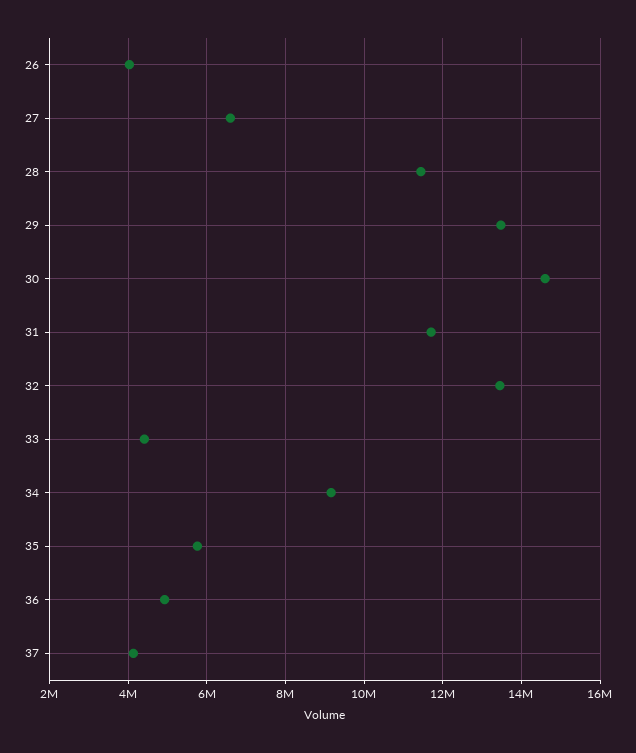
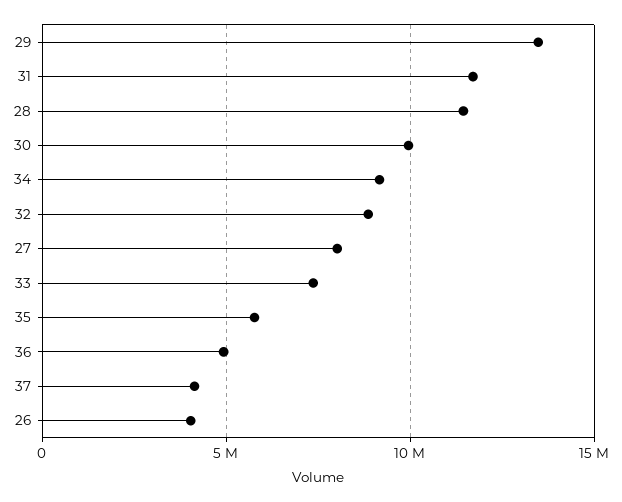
  {
    "26": 4000000,
-   "27": 6600000,
+   "27": 8000000,
    "28": 11400000,
    "29": 13400000,
-   "30": 14600000,
+   "30": 10000000,
    "31": 11800000,
-   "32": 13400000,
+   "32": 9000000,
-   "33": 4400000,
+   "33": 7500000,
    "34": 9200000,
    "35": 5800000,
    "36": 5000000,
    "37": 4200000
  }

